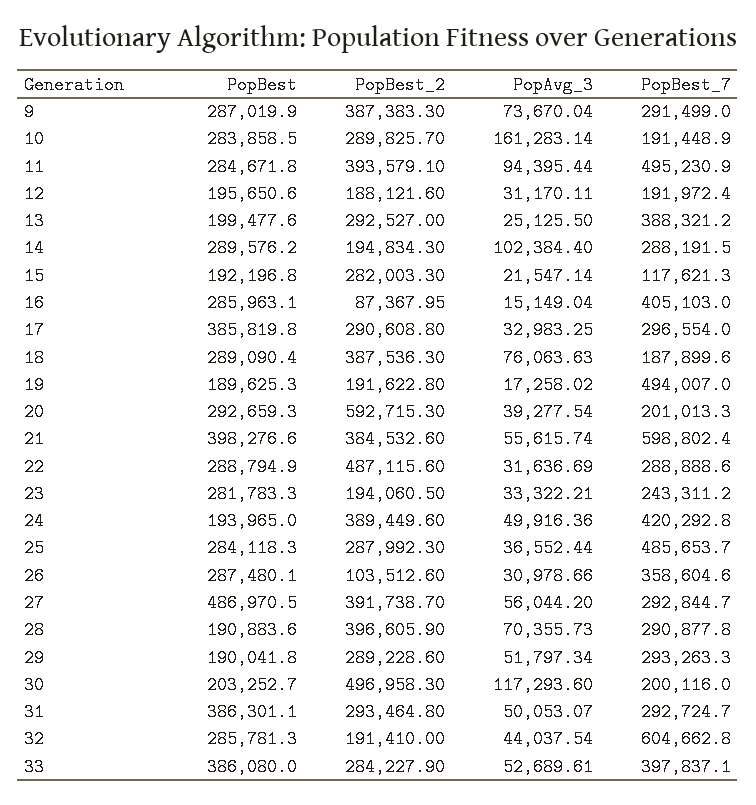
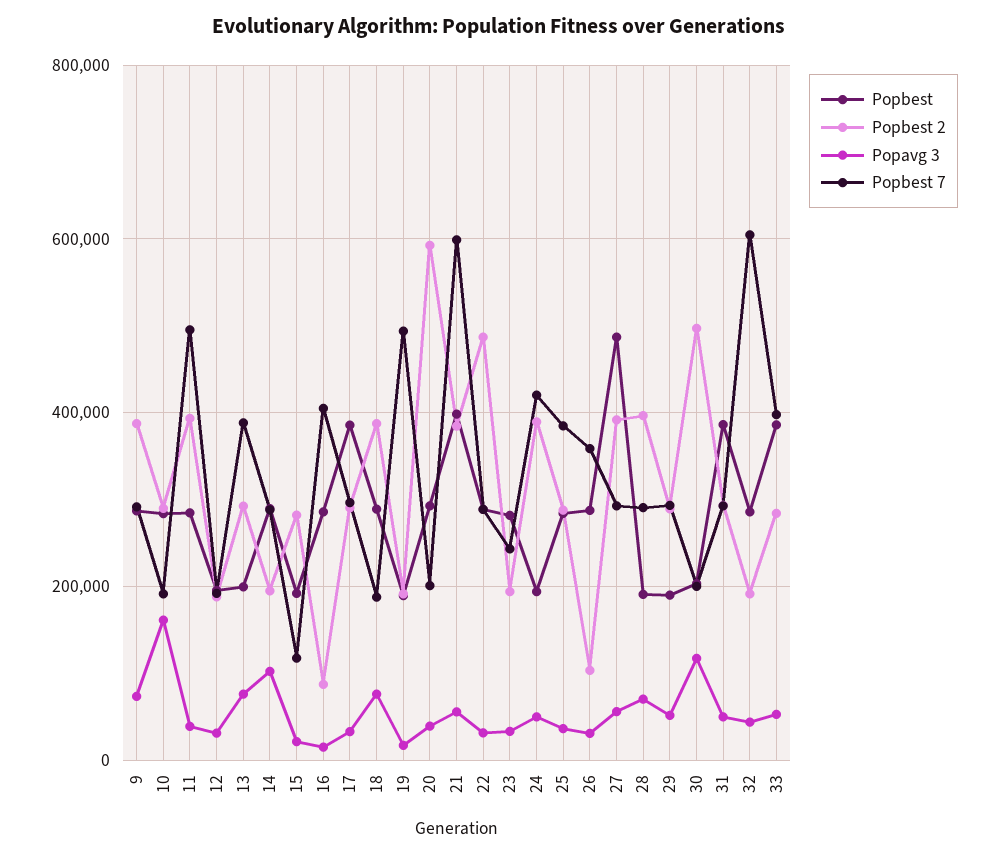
  {
    "PopBest": {
      "9": 287019.9,
      "10": 283858.5,
      "11": 284671.8,
      "12": 195650.6,
      "13": 199477.6,
      "14": 289576.2,
      "15": 192196.8,
      "16": 285963.1,
      "17": 385819.8,
      "18": 289090.4,
      "19": 189625.3,
      "20": 292659.3,
      "21": 398276.6,
      "22": 288794.9,
      "23": 281783.3,
      "24": 193965,
      "25": 284118.3,
      "26": 287480.1,
      "27": 486970.5,
      "28": 190883.6,
      "29": 190041.8,
      "30": 203252.7,
      "31": 386301.1,
      "32": 285781.3,
      "33": 386080
    },
    "PopBest_2": {
      "9": 387383.3,
      "10": 289825.7,
      "11": 393579.1,
      "12": 188121.6,
      "13": 292527,
      "14": 194834.3,
      "15": 282003.3,
      "16": 87367.95,
      "17": 290608.8,
      "18": 387536.3,
      "19": 191622.8,
      "20": 592715.3,
      "21": 384532.6,
      "22": 487115.6,
      "23": 194060.5,
      "24": 389449.6,
      "25": 287992.3,
      "26": 103512.6,
      "27": 391738.7,
      "28": 396605.9,
      "29": 289228.6,
      "30": 496958.3,
      "31": 293464.8,
      "32": 191410,
      "33": 284227.9
    },
    "PopAvg_3": {
      "9": 73670.04,
      "10": 161283.14,
-     "11": 94395.44,
+     "11": 40000,
      "12": 31170.11,
-     "13": 25125.5,
+     "13": 80000,
      "14": 102384.4,
      "15": 21547.14,
      "16": 15149.04,
      "17": 32983.25,
      "18": 76063.63,
      "19": 17258.02,
      "20": 39277.54,
      "21": 55615.74,
      "22": 31636.69,
      "23": 33322.21,
      "24": 49916.36,
      "25": 36552.44,
      "26": 30978.66,
      "27": 56044.2,
      "28": 70355.73,
      "29": 51797.34,
      "30": 117293.6,
      "31": 50053.07,
      "32": 44037.54,
      "33": 52689.61
    },
    "PopBest_7": {
      "9": 291499,
      "10": 191448.9,
      "11": 495230.9,
      "12": 191972.4,
      "13": 388321.2,
      "14": 288191.5,
      "15": 117621.3,
      "16": 405103,
      "17": 296554,
      "18": 187899.6,
      "19": 494007,
      "20": 201013.3,
      "21": 598802.4,
      "22": 288888.6,
      "23": 243311.2,
      "24": 420292.8,
-     "25": 485653.7,
+     "25": 380000,
      "26": 358604.6,
      "27": 292844.7,
      "28": 290877.8,
      "29": 293263.3,
      "30": 200116,
      "31": 292724.7,
      "32": 604662.8,
      "33": 397837.1
    }
  }

